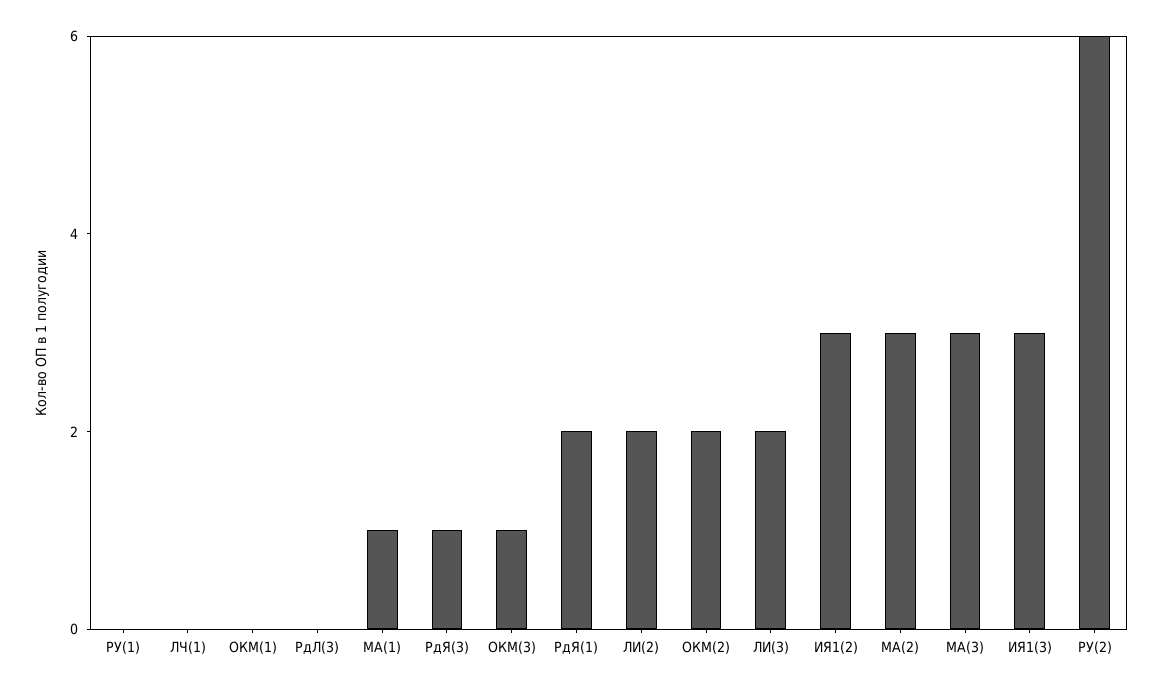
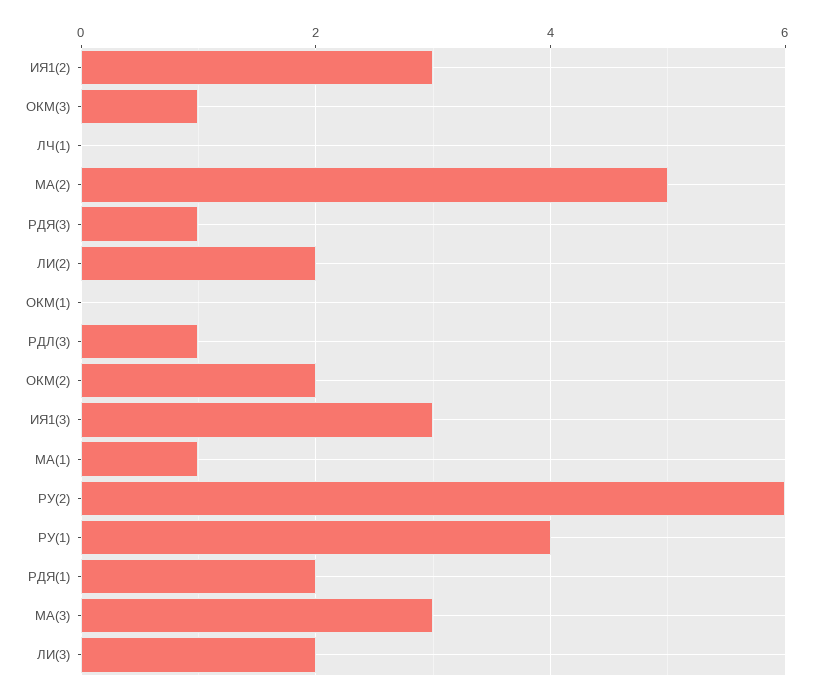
  {
-   "РУ(1)": 0,
+   "РУ(1)": 4,
    "ЛЧ(1)": 0,
    "ОКМ(1)": 0,
-   "РдЛ(3)": 0,
+   "РдЛ(3)": 1,
    "МА(1)": 1,
    "РдЯ(3)": 1,
    "ОКМ(3)": 1,
    "РдЯ(1)": 2,
    "ЛИ(2)": 2,
    "ОКМ(2)": 2,
    "ЛИ(3)": 2,
    "ИЯ1(2)": 3,
-   "МА(2)": 3,
+   "МА(2)": 5,
    "МА(3)": 3,
    "ИЯ1(3)": 3,
    "РУ(2)": 6
  }

